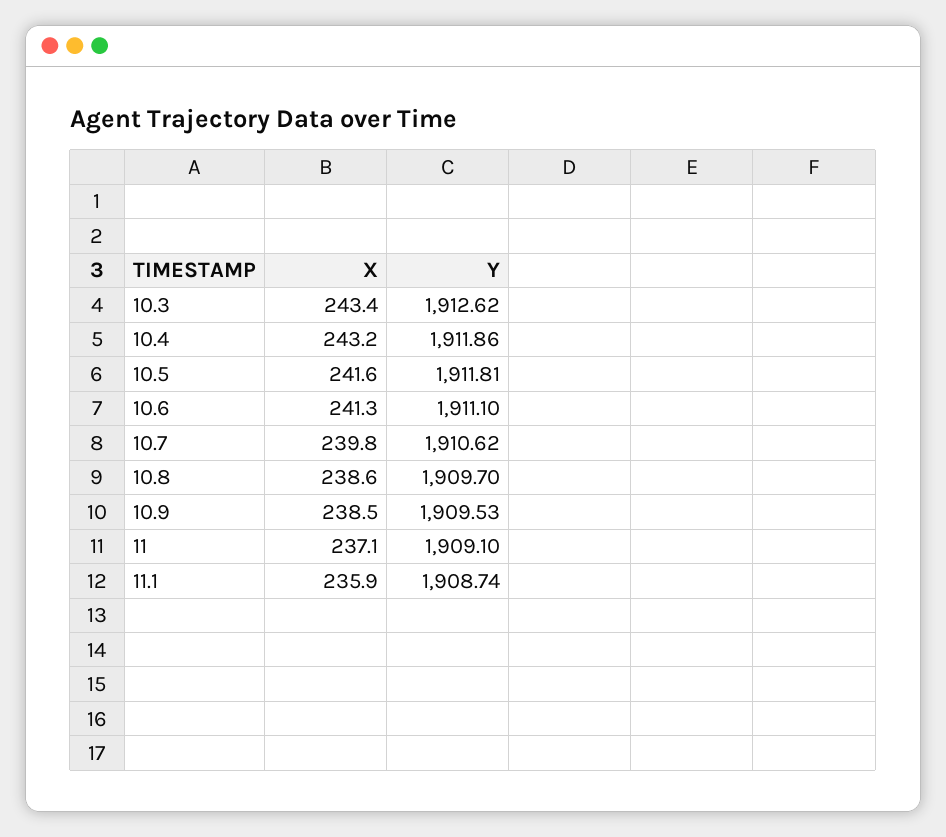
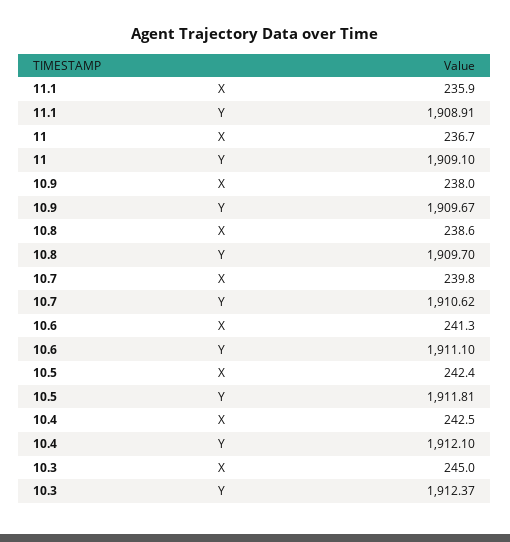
  {
    "X": {
-     "10.3": 243.4,
+     "10.3": 245,
-     "10.4": 243.2,
+     "10.4": 242.5,
-     "10.5": 241.6,
+     "10.5": 242.4,
      "10.6": 241.3,
      "10.7": 239.8,
      "10.8": 238.6,
-     "10.9": 238.5,
+     "10.9": 238,
-     "11": 237.1,
+     "11": 236.7,
      "11.1": 235.9
    },
    "Y": {
-     "10.3": 1912.62,
+     "10.3": 1912.37,
-     "10.4": 1911.86,
+     "10.4": 1912.1,
      "10.5": 1911.81,
      "10.6": 1911.1,
      "10.7": 1910.62,
      "10.8": 1909.7,
-     "10.9": 1909.53,
+     "10.9": 1909.67,
      "11": 1909.1,
-     "11.1": 1908.74
+     "11.1": 1908.91
    }
  }

